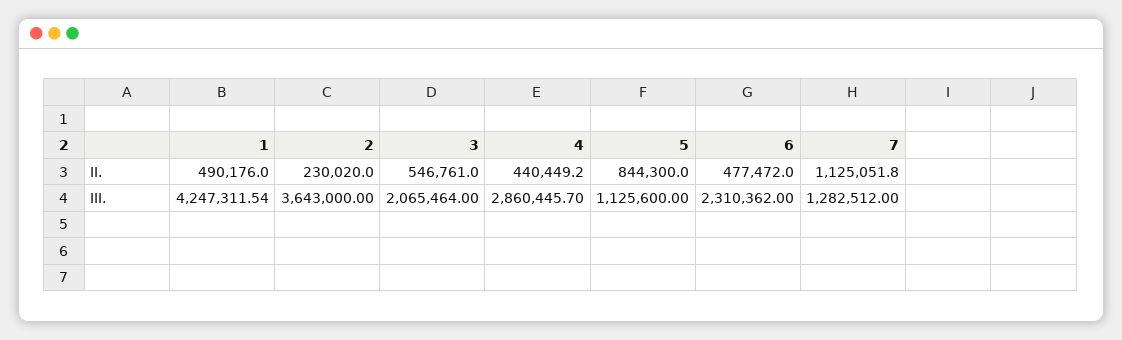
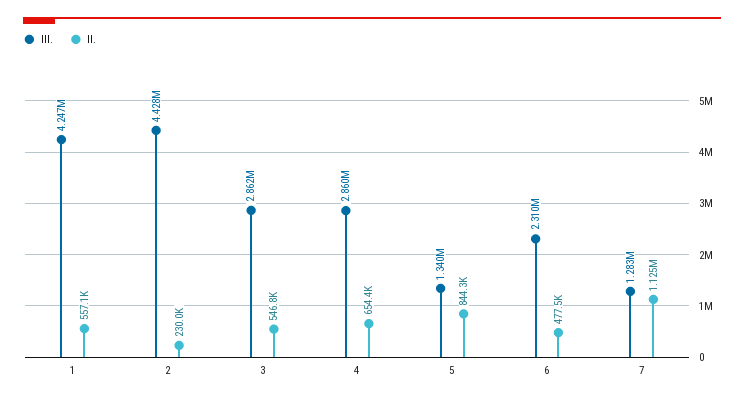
  {
    "II.": {
-     "1": 490176,
+     "1": 557100,
      "2": 230020,
      "3": 546761,
-     "4": 440449.2,
+     "4": 654400,
      "5": 844300,
      "6": 477472,
      "7": 1125051.8
    },
    "III.": {
      "1": 4247311.54,
-     "2": 3643000,
+     "2": 4428000,
-     "3": 2065464,
+     "3": 2862000,
      "4": 2860445.7,
-     "5": 1125600,
+     "5": 1340000,
      "6": 2310362,
      "7": 1282512
    }
  }

